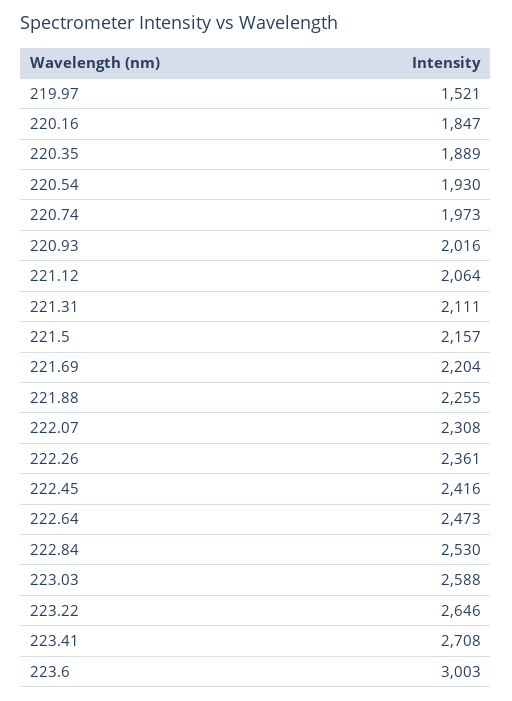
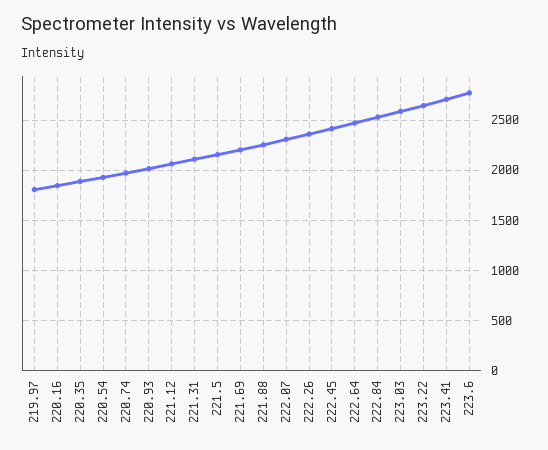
  {
-   "219.97": 1521,
+   "219.97": 1800,
    "220.16": 1847,
    "220.35": 1889,
    "220.54": 1930,
    "220.74": 1973,
    "220.93": 2016,
    "221.12": 2064,
    "221.31": 2111,
    "221.5": 2157,
    "221.69": 2204,
    "221.88": 2255,
    "222.07": 2308,
    "222.26": 2361,
    "222.45": 2416,
    "222.64": 2473,
    "222.84": 2530,
    "223.03": 2588,
    "223.22": 2646,
    "223.41": 2708,
-   "223.6": 3003
+   "223.6": 2800
  }

